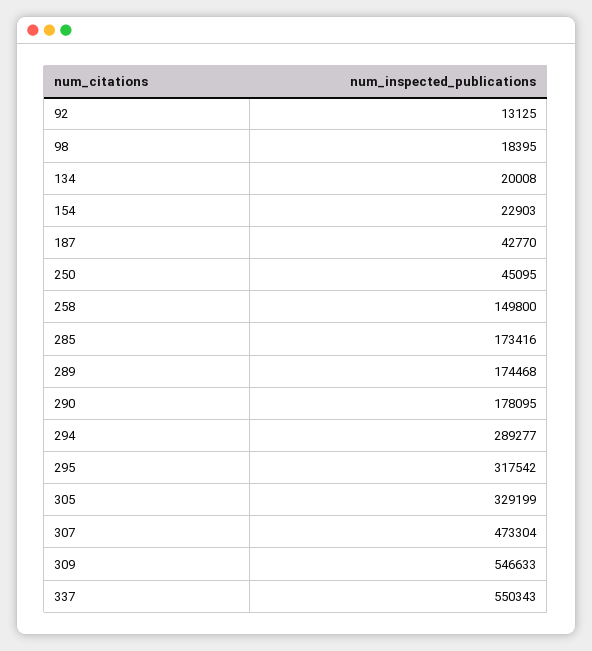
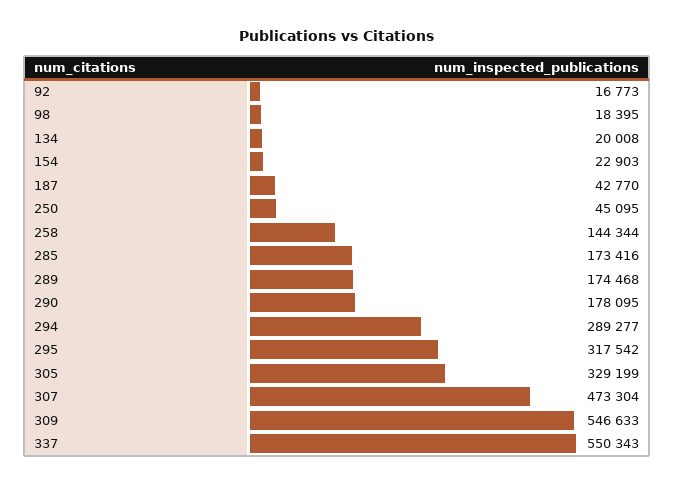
  {
-   "92": 13125,
+   "92": 16773,
    "98": 18395,
    "134": 20008,
    "154": 22903,
    "187": 42770,
    "250": 45095,
-   "258": 149800,
+   "258": 144344,
    "285": 173416,
    "289": 174468,
    "290": 178095,
    "294": 289277,
    "295": 317542,
    "305": 329199,
    "307": 473304,
    "309": 546633,
    "337": 550343
  }

